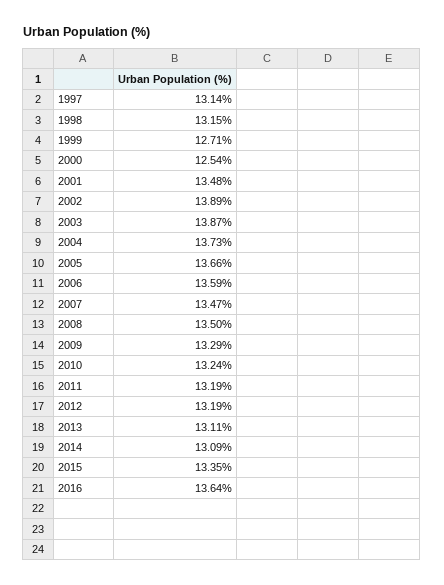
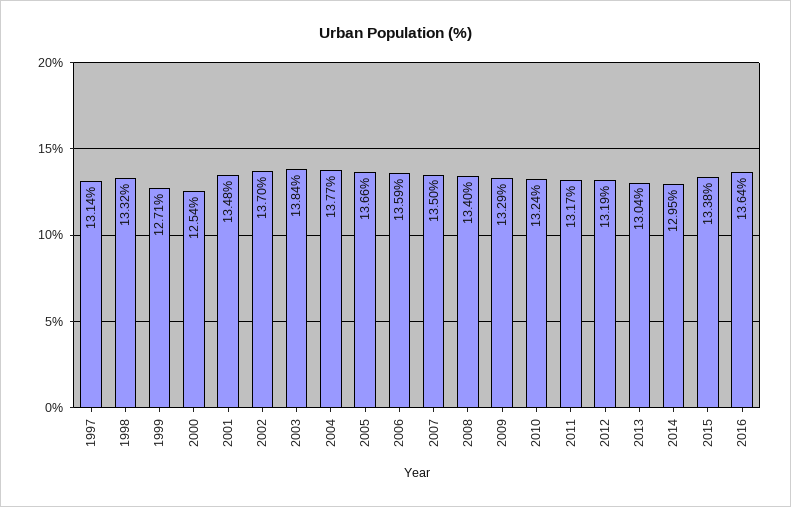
  {
    "1997": 13.14,
-   "1998": 13.15,
+   "1998": 13.32,
    "1999": 12.71,
    "2000": 12.54,
    "2001": 13.48,
-   "2002": 13.89,
+   "2002": 13.7,
-   "2003": 13.87,
+   "2003": 13.84,
-   "2004": 13.73,
+   "2004": 13.77,
    "2005": 13.66,
    "2006": 13.59,
-   "2007": 13.47,
+   "2007": 13.5,
-   "2008": 13.5,
+   "2008": 13.4,
    "2009": 13.29,
    "2010": 13.24,
-   "2011": 13.19,
+   "2011": 13.17,
    "2012": 13.19,
-   "2013": 13.11,
+   "2013": 13.04,
-   "2014": 13.09,
+   "2014": 12.95,
-   "2015": 13.35,
+   "2015": 13.38,
    "2016": 13.64
  }

